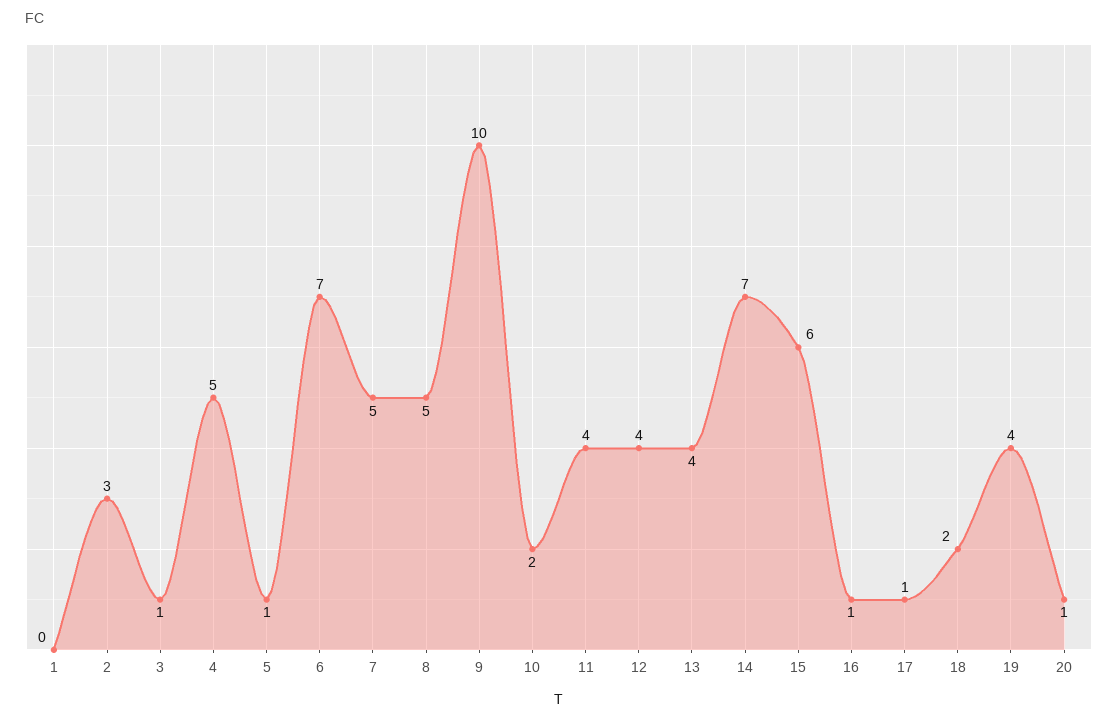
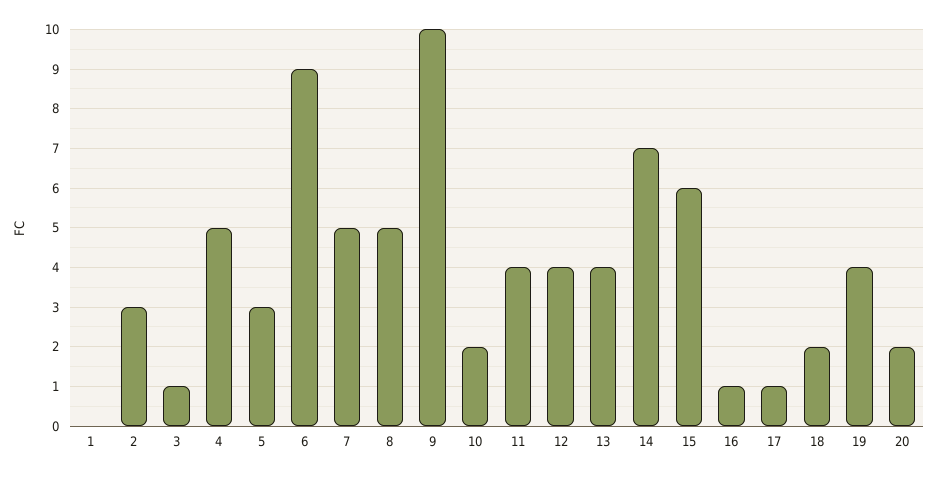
  {
    "1": 0,
    "2": 3,
    "3": 1,
    "4": 5,
-   "5": 1,
+   "5": 3,
-   "6": 7,
+   "6": 9,
    "7": 5,
    "8": 5,
    "9": 10,
    "10": 2,
    "11": 4,
    "12": 4,
    "13": 4,
    "14": 7,
    "15": 6,
    "16": 1,
    "17": 1,
    "18": 2,
    "19": 4,
-   "20": 1
+   "20": 2
  }

